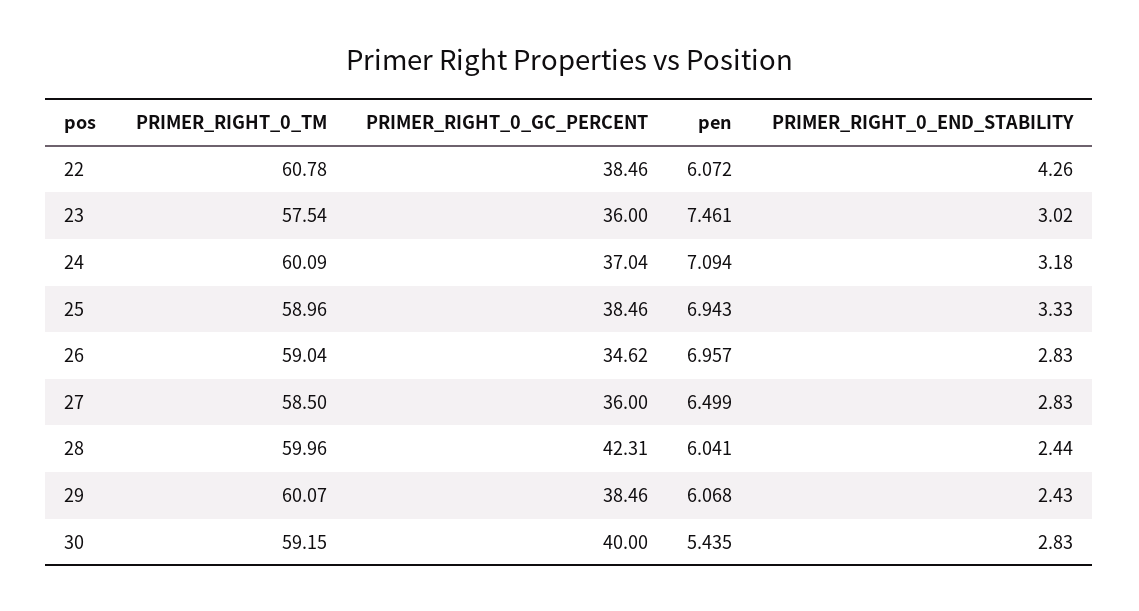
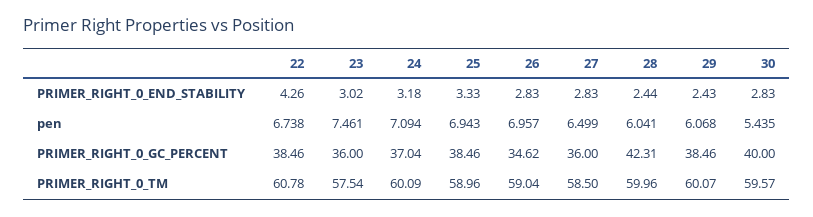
  {
    "PRIMER_RIGHT_0_TM": {
      "22": 60.78,
      "23": 57.54,
      "24": 60.09,
      "25": 58.96,
      "26": 59.04,
      "27": 58.5,
      "28": 59.96,
      "29": 60.07,
-     "30": 59.15
+     "30": 59.57
    },
    "PRIMER_RIGHT_0_GC_PERCENT": {
      "22": 38.46,
      "23": 36,
      "24": 37.04,
      "25": 38.46,
      "26": 34.62,
      "27": 36,
      "28": 42.31,
      "29": 38.46,
      "30": 40
    },
    "pen": {
-     "22": 6.072,
+     "22": 6.738,
      "23": 7.461,
      "24": 7.094,
      "25": 6.943,
      "26": 6.957,
      "27": 6.499,
      "28": 6.041,
      "29": 6.068,
      "30": 5.435
    },
    "PRIMER_RIGHT_0_END_STABILITY": {
      "22": 4.26,
      "23": 3.02,
      "24": 3.18,
      "25": 3.33,
      "26": 2.83,
      "27": 2.83,
      "28": 2.44,
      "29": 2.43,
      "30": 2.83
    }
  }

